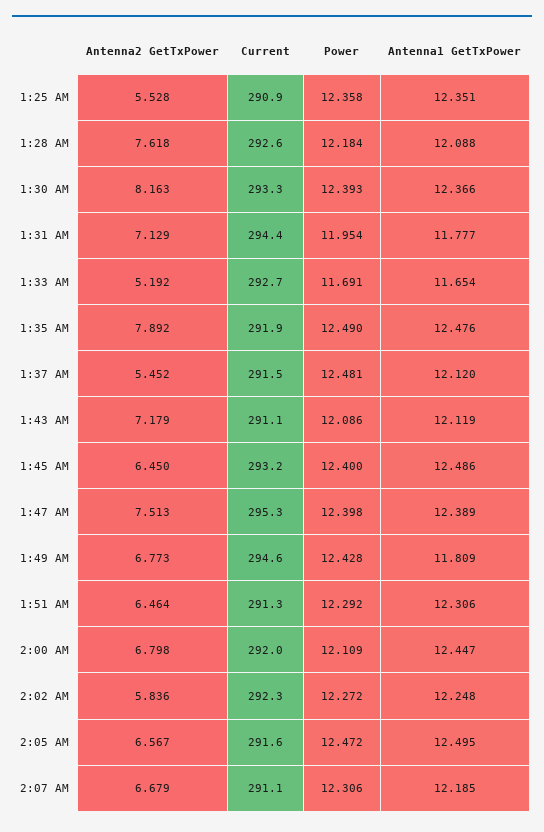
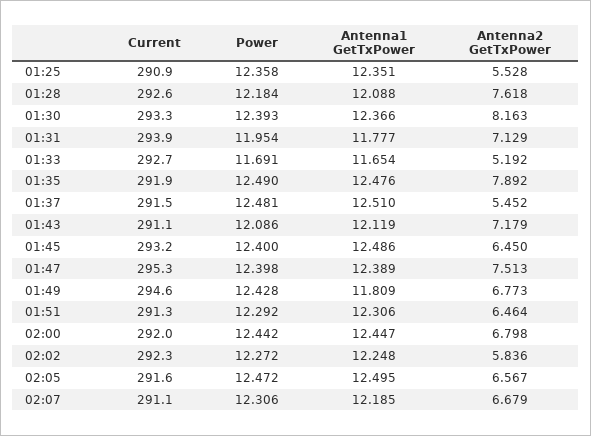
  {
    "Antenna2 GetTxPower": {
      "1:25 AM": 5.528,
      "1:28 AM": 7.618,
      "1:30 AM": 8.163,
      "1:31 AM": 7.129,
      "1:33 AM": 5.192,
      "1:35 AM": 7.892,
      "1:37 AM": 5.452,
      "1:43 AM": 7.179,
      "1:45 AM": 6.45,
      "1:47 AM": 7.513,
      "1:49 AM": 6.773,
      "1:51 AM": 6.464,
      "2:00 AM": 6.798,
      "2:02 AM": 5.836,
      "2:05 AM": 6.567,
      "2:07 AM": 6.679
    },
    "Current": {
      "1:25 AM": 290.9,
      "1:28 AM": 292.6,
      "1:30 AM": 293.3,
-     "1:31 AM": 294.4,
+     "1:31 AM": 293.9,
      "1:33 AM": 292.7,
      "1:35 AM": 291.9,
      "1:37 AM": 291.5,
      "1:43 AM": 291.1,
      "1:45 AM": 293.2,
      "1:47 AM": 295.3,
      "1:49 AM": 294.6,
      "1:51 AM": 291.3,
      "2:00 AM": 292,
      "2:02 AM": 292.3,
      "2:05 AM": 291.6,
      "2:07 AM": 291.1
    },
    "Power": {
      "1:25 AM": 12.358,
      "1:28 AM": 12.184,
      "1:30 AM": 12.393,
      "1:31 AM": 11.954,
      "1:33 AM": 11.691,
      "1:35 AM": 12.49,
      "1:37 AM": 12.481,
      "1:43 AM": 12.086,
      "1:45 AM": 12.4,
      "1:47 AM": 12.398,
      "1:49 AM": 12.428,
      "1:51 AM": 12.292,
-     "2:00 AM": 12.109,
+     "2:00 AM": 12.442,
      "2:02 AM": 12.272,
      "2:05 AM": 12.472,
      "2:07 AM": 12.306
    },
    "Antenna1 GetTxPower": {
      "1:25 AM": 12.351,
      "1:28 AM": 12.088,
      "1:30 AM": 12.366,
      "1:31 AM": 11.777,
      "1:33 AM": 11.654,
      "1:35 AM": 12.476,
-     "1:37 AM": 12.12,
+     "1:37 AM": 12.51,
      "1:43 AM": 12.119,
      "1:45 AM": 12.486,
      "1:47 AM": 12.389,
      "1:49 AM": 11.809,
      "1:51 AM": 12.306,
      "2:00 AM": 12.447,
      "2:02 AM": 12.248,
      "2:05 AM": 12.495,
      "2:07 AM": 12.185
    }
  }

